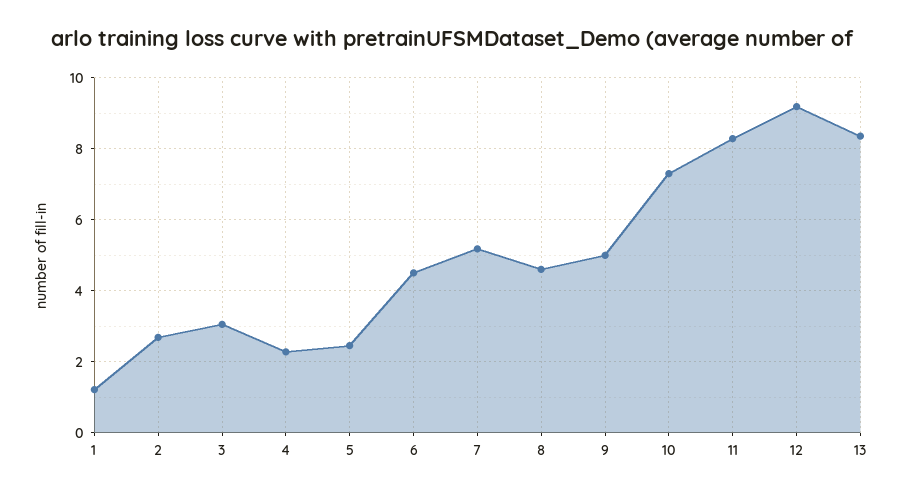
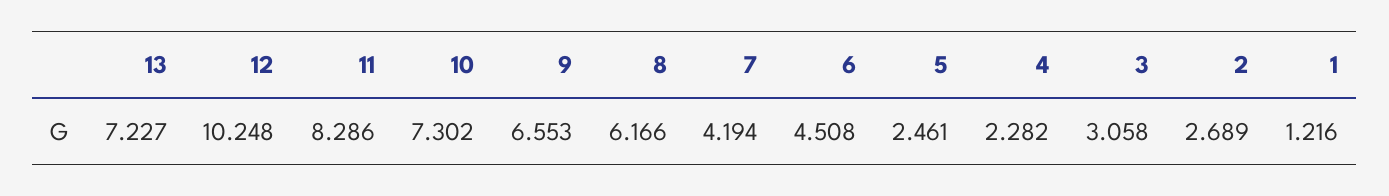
  {
    "1": 1.216,
    "2": 2.689,
    "3": 3.058,
    "4": 2.282,
    "5": 2.461,
    "6": 4.508,
-   "7": 5.2,
+   "7": 4.194,
-   "8": 4.6,
+   "8": 6.166,
-   "9": 5,
+   "9": 6.553,
    "10": 7.302,
    "11": 8.286,
-   "12": 9.2,
+   "12": 10.248,
-   "13": 8.4
+   "13": 7.227
  }

